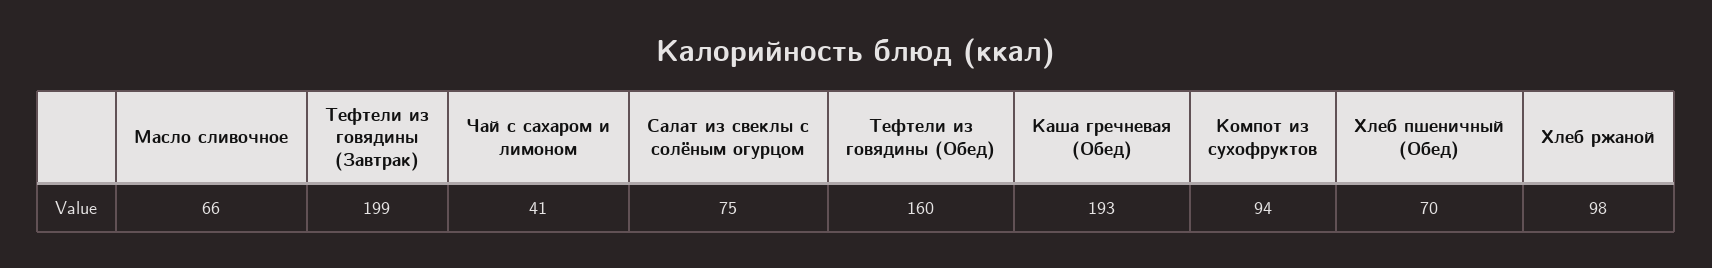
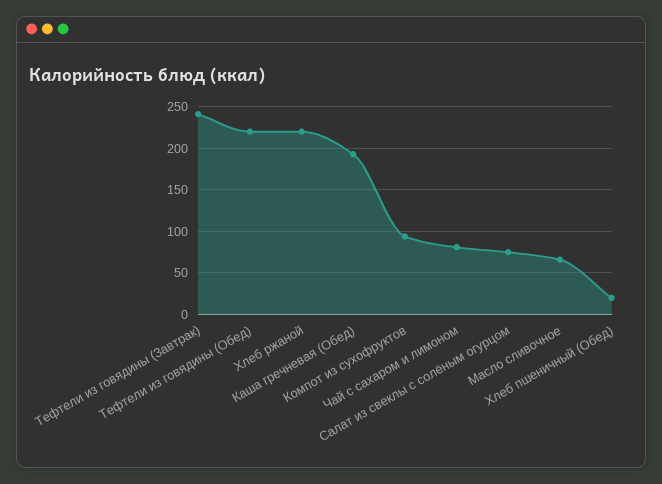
  {
    "Масло сливочное": 66,
-   "Тефтели из говядины (Завтрак)": 199,
+   "Тефтели из говядины (Завтрак)": 240,
-   "Чай с сахаром и лимоном": 41,
+   "Чай с сахаром и лимоном": 80,
    "Салат из свеклы с солёным огурцом": 75,
-   "Тефтели из говядины (Обед)": 160,
+   "Тефтели из говядины (Обед)": 220,
    "Каша гречневая (Обед)": 193,
    "Компот из сухофруктов": 94,
-   "Хлеб пшеничный (Обед)": 70,
+   "Хлеб пшеничный (Обед)": 20,
-   "Хлеб ржаной": 98
+   "Хлеб ржаной": 220
  }

